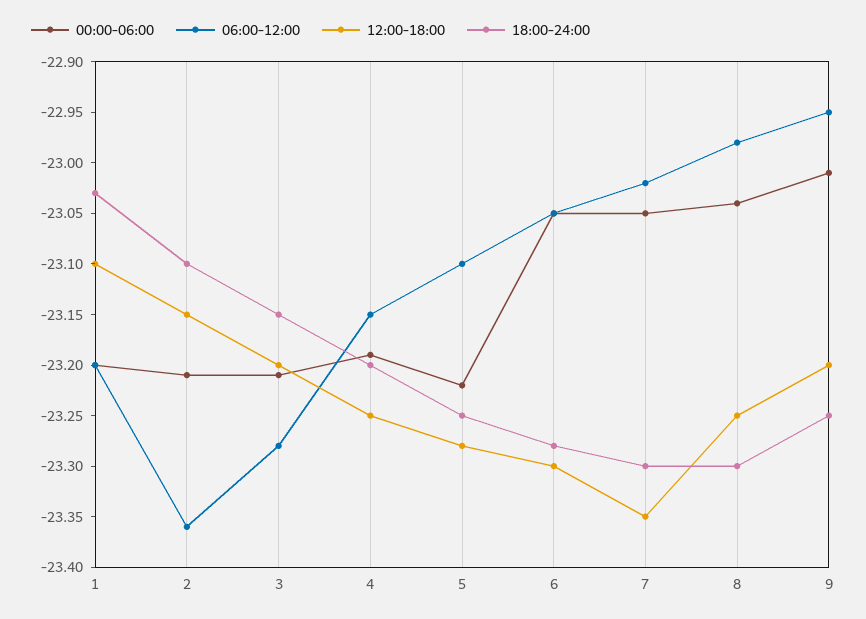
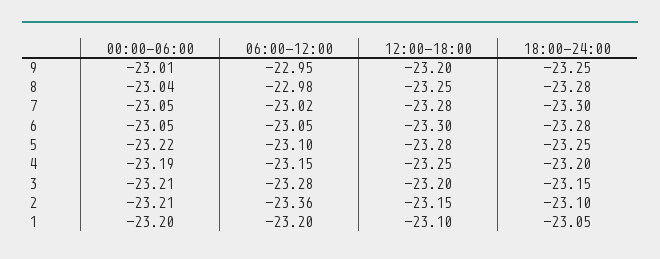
  {
    "00:00-06:00": {
      "1": -23.2,
      "2": -23.21,
      "3": -23.21,
      "4": -23.19,
      "5": -23.22,
      "6": -23.05,
      "7": -23.05,
      "8": -23.04,
      "9": -23.01
    },
    "06:00-12:00": {
      "1": -23.2,
      "2": -23.36,
      "3": -23.28,
      "4": -23.15,
      "5": -23.1,
      "6": -23.05,
      "7": -23.02,
      "8": -22.98,
      "9": -22.95
    },
    "12:00-18:00": {
      "1": -23.1,
      "2": -23.15,
      "3": -23.2,
      "4": -23.25,
      "5": -23.28,
      "6": -23.3,
-     "7": -23.35,
+     "7": -23.28,
      "8": -23.25,
      "9": -23.2
    },
    "18:00-24:00": {
-     "1": -23.03,
+     "1": -23.05,
      "2": -23.1,
      "3": -23.15,
      "4": -23.2,
      "5": -23.25,
      "6": -23.28,
      "7": -23.3,
-     "8": -23.3,
+     "8": -23.28,
      "9": -23.25
    }
  }

